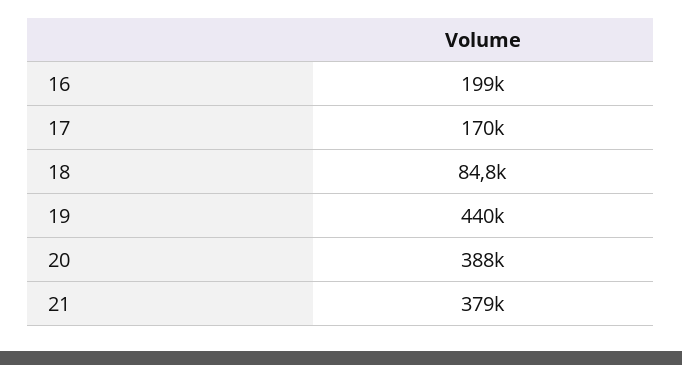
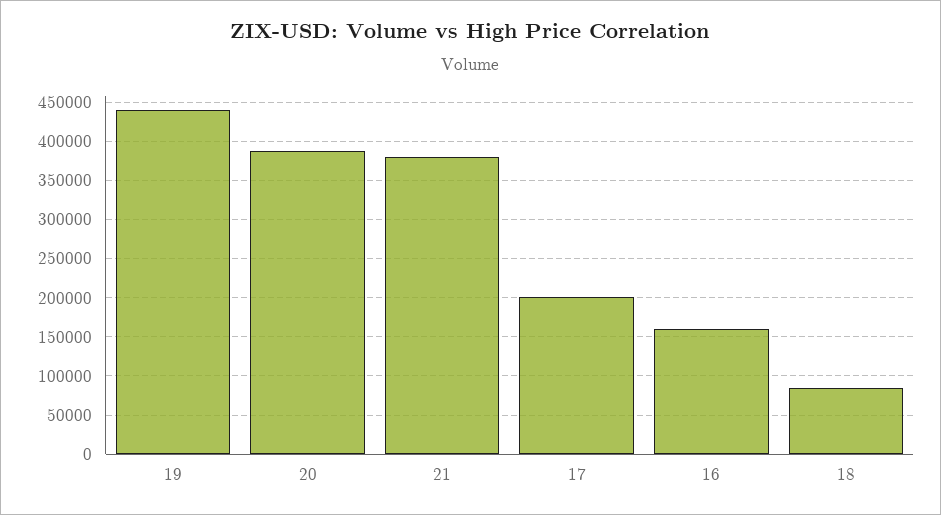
  {
-   "16": 199000,
+   "16": 160000,
-   "17": 170000,
+   "17": 200000,
    "18": 84800,
    "19": 440000,
    "20": 388000,
    "21": 379000
  }

